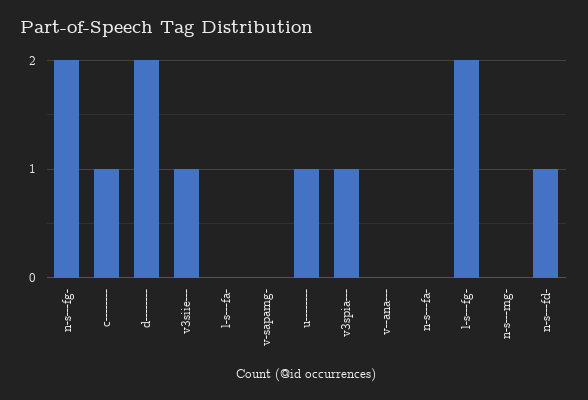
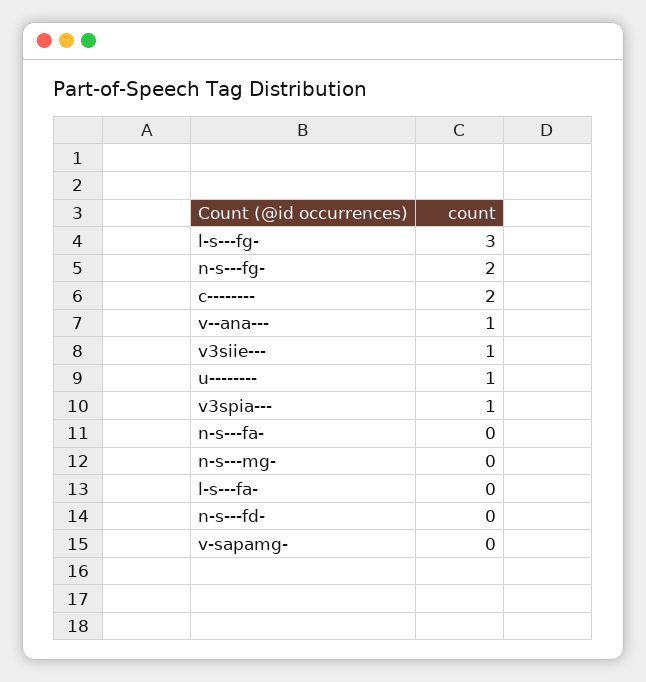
  {
    "n-s---fg-": 2,
-   "c--------": 1,
+   "c--------": 2,
-   "d--------": 2,
    "v3siie---": 1,
    "l-s---fa-": 0,
    "v-sapamg-": 0,
    "u--------": 1,
    "v3spia---": 1,
-   "v--ana---": 0,
+   "v--ana---": 1,
    "n-s---fa-": 0,
-   "l-s---fg-": 2,
+   "l-s---fg-": 3,
    "n-s---mg-": 0,
-   "n-s---fd-": 1
+   "n-s---fd-": 0
  }

